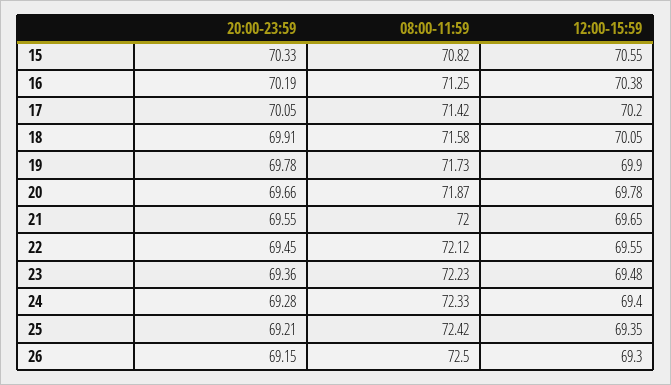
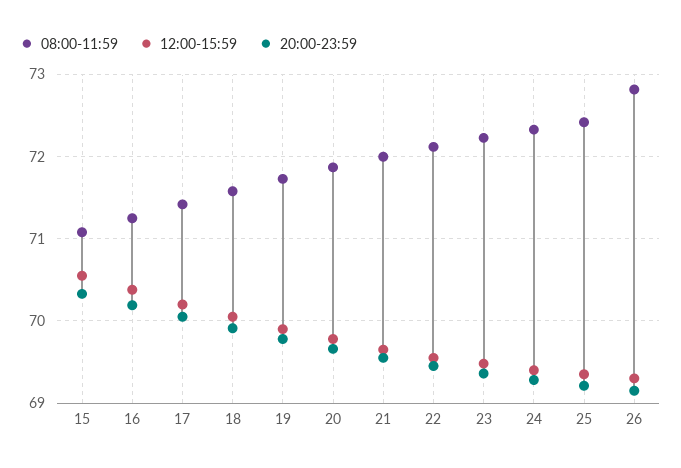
  {
    "20:00-23:59": {
      "15": 70.33,
      "16": 70.19,
      "17": 70.05,
      "18": 69.91,
      "19": 69.78,
      "20": 69.66,
      "21": 69.55,
      "22": 69.45,
      "23": 69.36,
      "24": 69.28,
      "25": 69.21,
      "26": 69.15
    },
    "08:00-11:59": {
-     "15": 70.82,
+     "15": 71.1,
      "16": 71.25,
      "17": 71.42,
      "18": 71.58,
      "19": 71.73,
      "20": 71.87,
      "21": 72,
      "22": 72.12,
      "23": 72.23,
      "24": 72.33,
      "25": 72.42,
-     "26": 72.5
+     "26": 72.8
    },
    "12:00-15:59": {
      "15": 70.55,
      "16": 70.38,
      "17": 70.2,
      "18": 70.05,
      "19": 69.9,
      "20": 69.78,
      "21": 69.65,
      "22": 69.55,
      "23": 69.48,
      "24": 69.4,
      "25": 69.35,
      "26": 69.3
    }
  }

